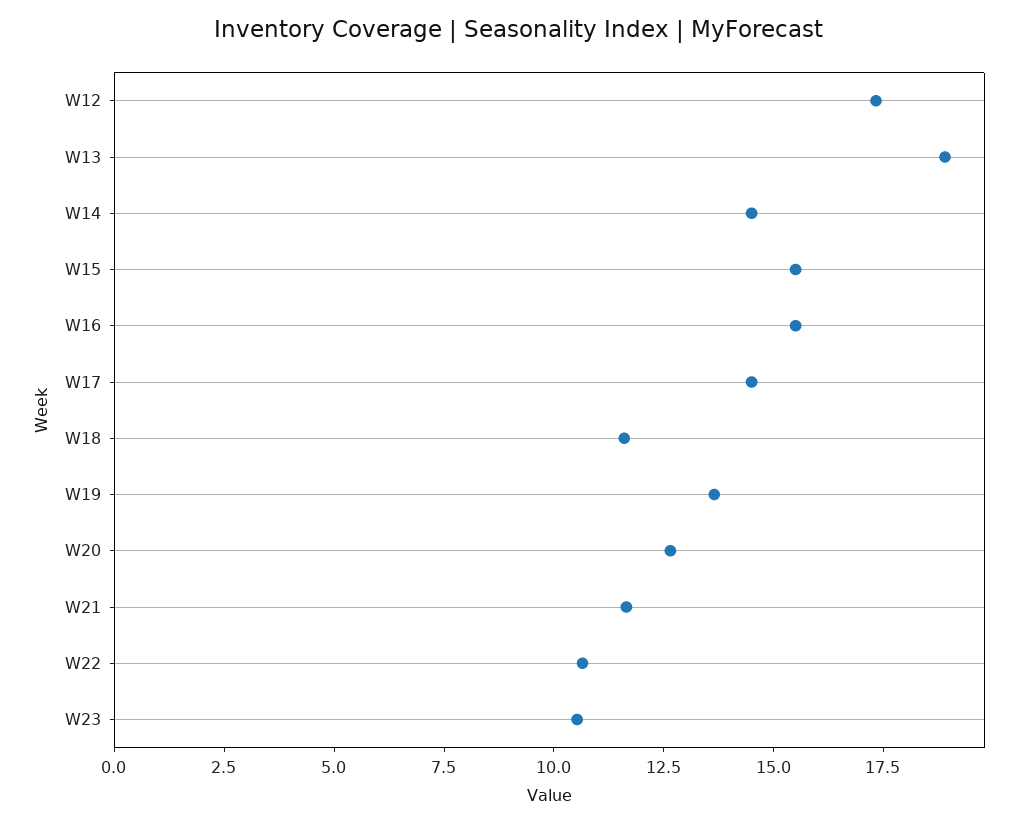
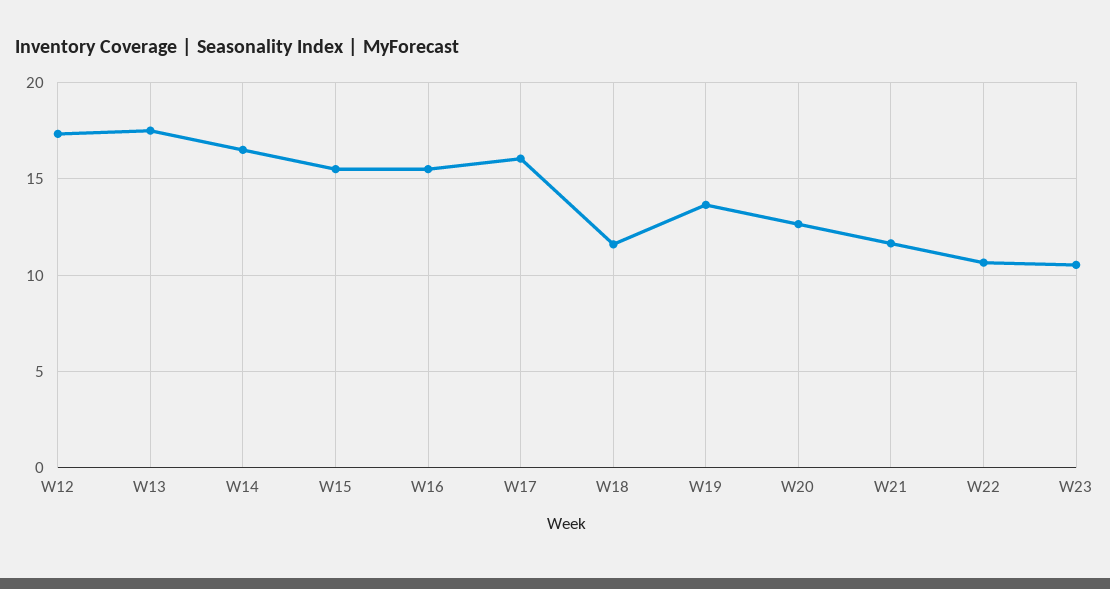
  {
    "W12": 17.5,
-   "W13": 19,
+   "W13": 17.5,
-   "W14": 14.5,
+   "W14": 16.5,
    "W15": 15.5,
    "W16": 15.5,
-   "W17": 14.5,
+   "W17": 16,
    "W18": 11.5,
    "W19": 13.5,
    "W20": 12.5,
    "W21": 11.5,
    "W22": 10.5,
    "W23": 10.5
  }

